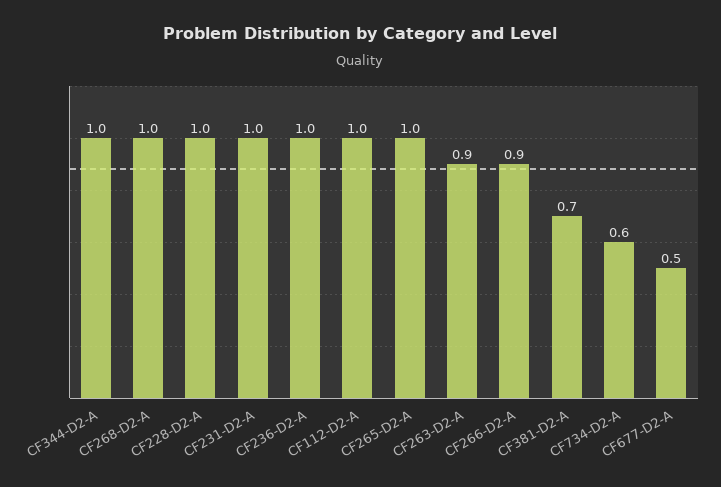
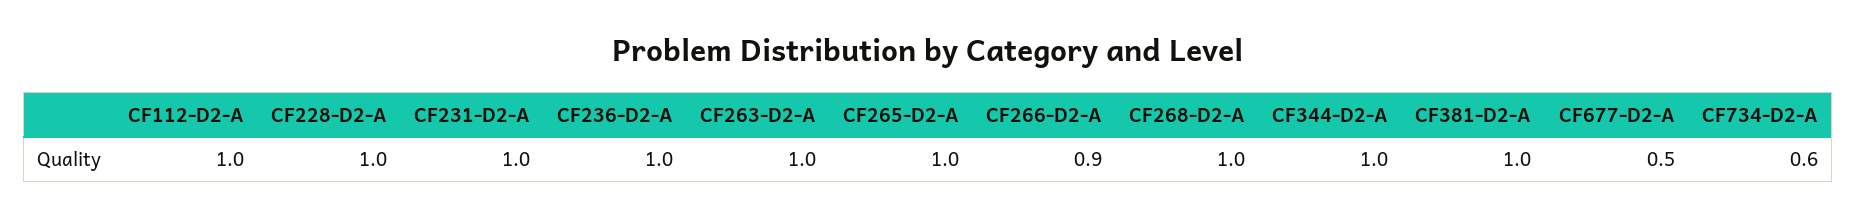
  {
    "CF344-D2-A": 1,
    "CF268-D2-A": 1,
    "CF228-D2-A": 1,
    "CF231-D2-A": 1,
    "CF236-D2-A": 1,
    "CF112-D2-A": 1,
    "CF265-D2-A": 1,
-   "CF263-D2-A": 0.9,
+   "CF263-D2-A": 1,
    "CF266-D2-A": 0.9,
-   "CF381-D2-A": 0.7,
+   "CF381-D2-A": 1,
    "CF734-D2-A": 0.6,
    "CF677-D2-A": 0.5
  }

